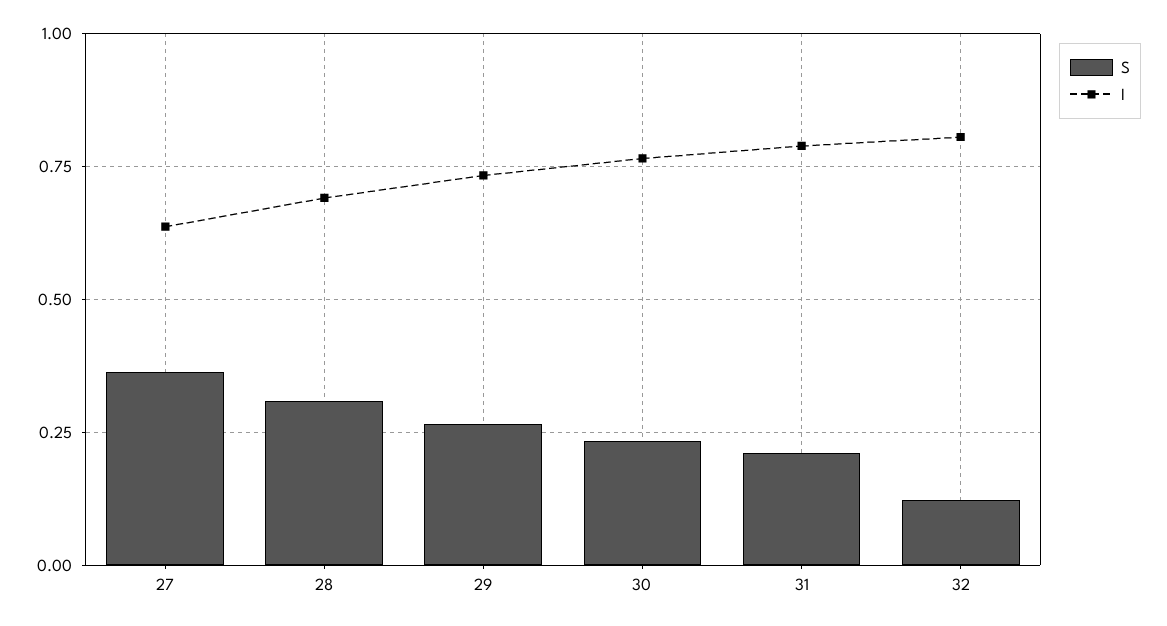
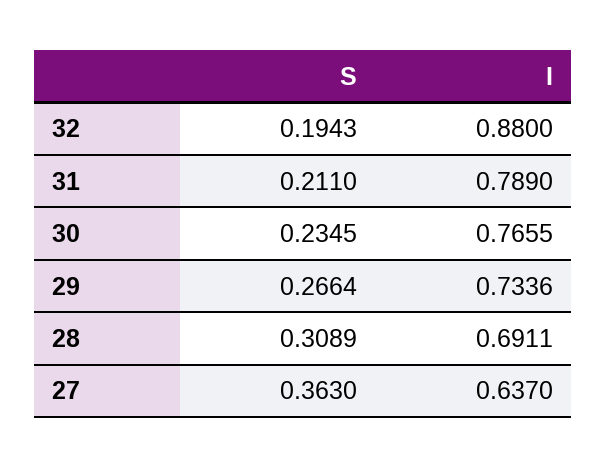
  {
    "S": {
      "27": 0.363,
      "28": 0.3089,
      "29": 0.2664,
      "30": 0.2345,
      "31": 0.211,
-     "32": 0.125
+     "32": 0.1943
    },
    "I": {
      "27": 0.637,
      "28": 0.6911,
      "29": 0.7336,
      "30": 0.7655,
      "31": 0.789,
-     "32": 0.8
+     "32": 0.88
    }
  }

